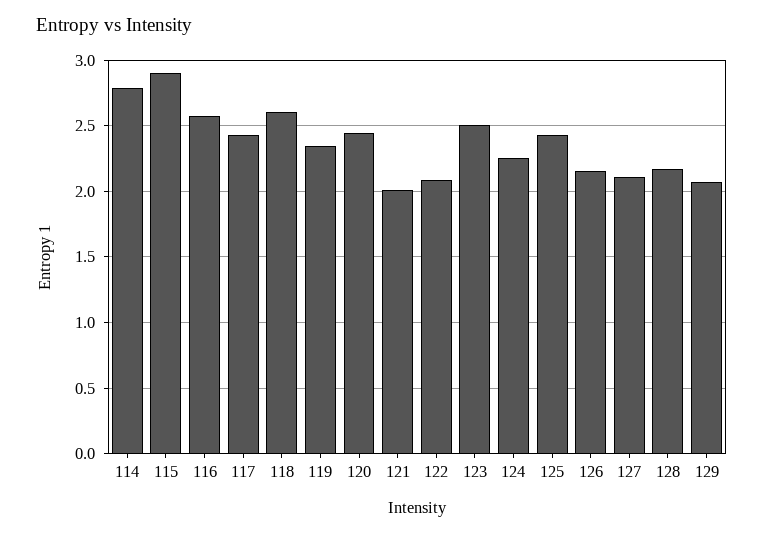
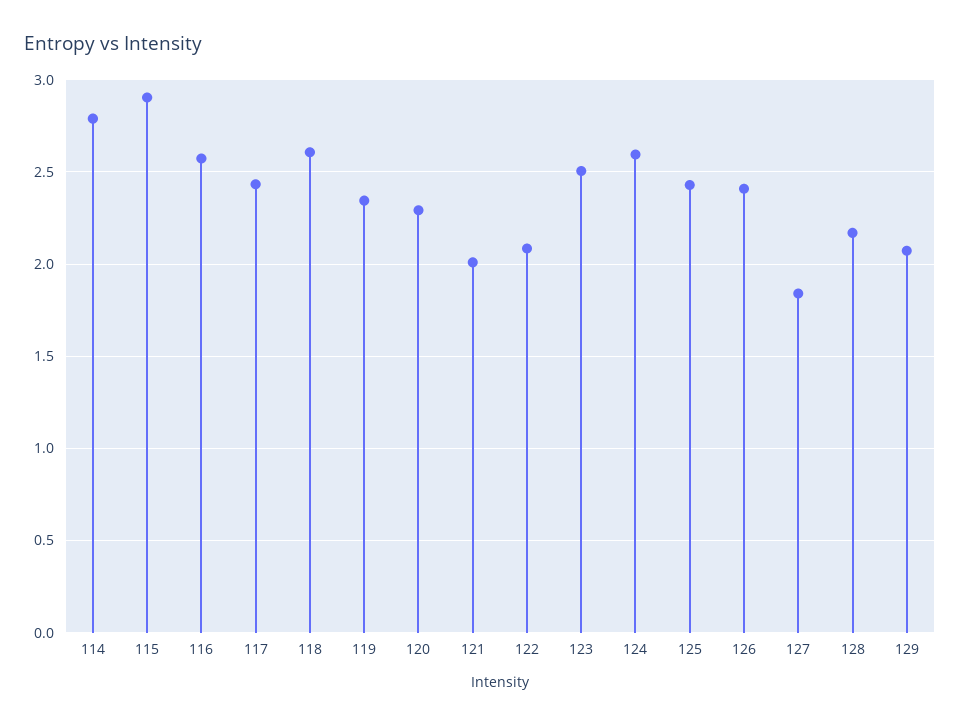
  {
    "114": 2.8,
    "115": 2.9,
    "116": 2.55,
    "117": 2.45,
    "118": 2.6,
    "119": 2.35,
-   "120": 2.45,
+   "120": 2.3,
    "121": 2,
    "122": 2.1,
    "123": 2.5,
-   "124": 2.25,
+   "124": 2.6,
    "125": 2.45,
-   "126": 2.15,
+   "126": 2.4,
-   "127": 2.1,
+   "127": 1.85,
    "128": 2.15,
    "129": 2.05
  }

